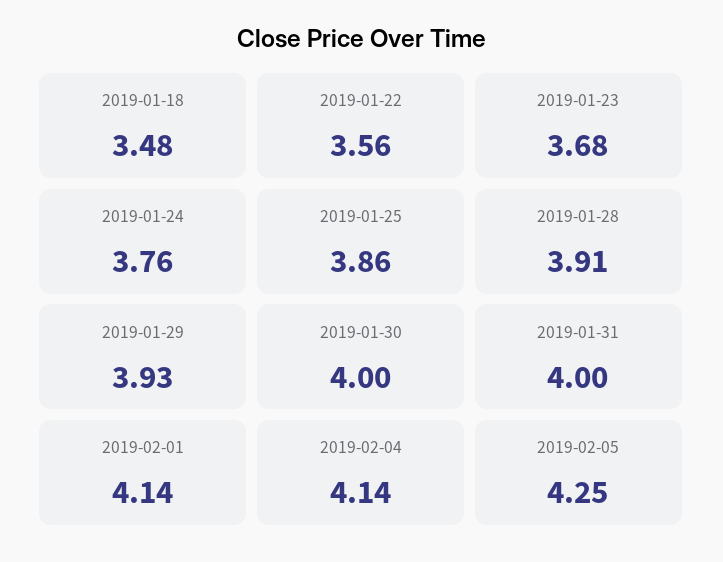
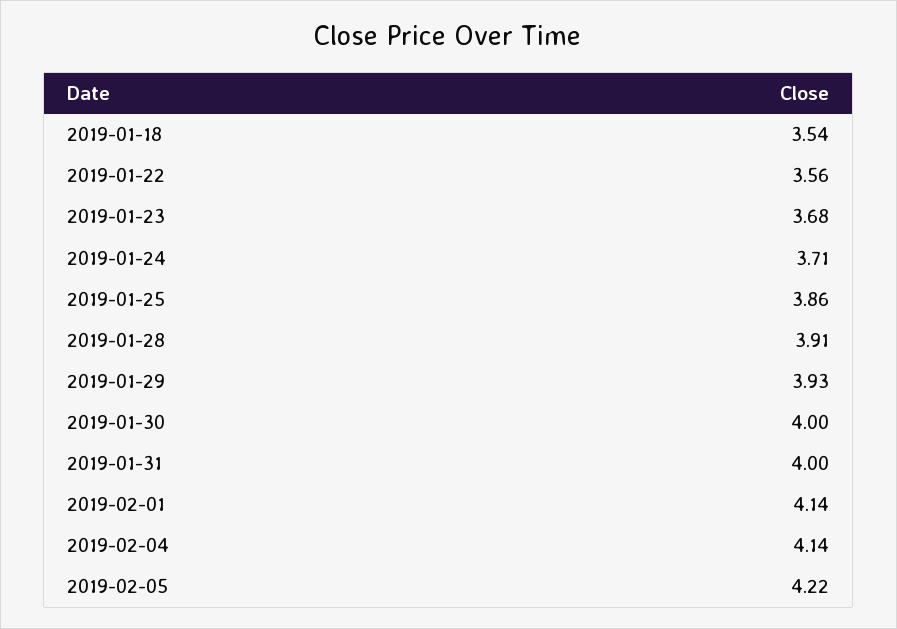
  {
-   "2019-01-18": 3.48,
+   "2019-01-18": 3.54,
    "2019-01-22": 3.56,
    "2019-01-23": 3.68,
-   "2019-01-24": 3.76,
+   "2019-01-24": 3.71,
    "2019-01-25": 3.86,
    "2019-01-28": 3.91,
    "2019-01-29": 3.93,
    "2019-01-30": 4,
    "2019-01-31": 4,
    "2019-02-01": 4.14,
    "2019-02-04": 4.14,
-   "2019-02-05": 4.25
+   "2019-02-05": 4.22
  }

